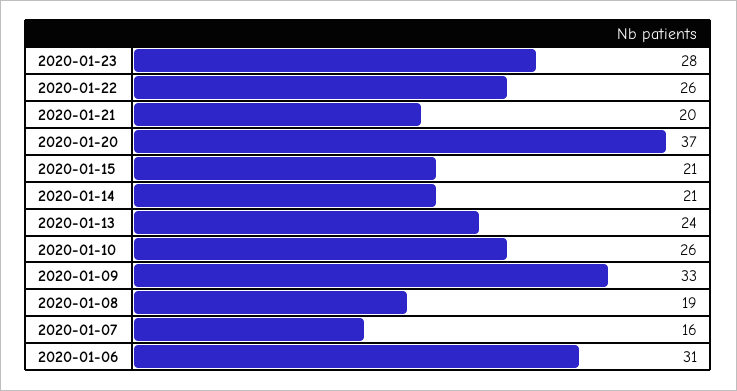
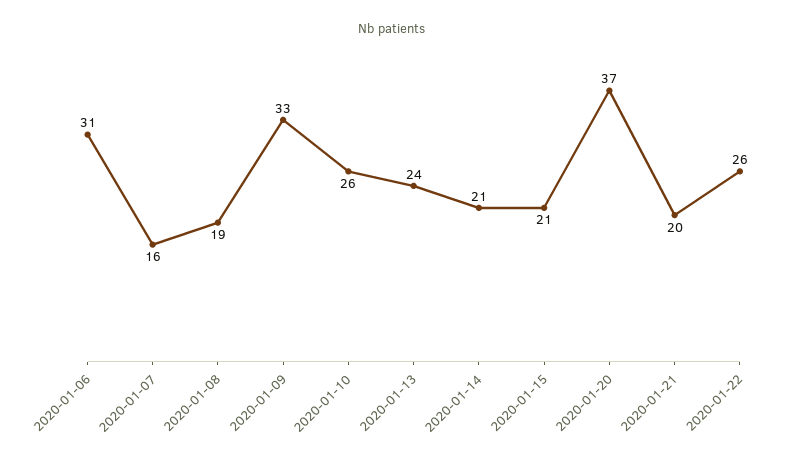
  {
-   "2020-01-23": 28,
    "2020-01-22": 26,
    "2020-01-21": 20,
    "2020-01-20": 37,
    "2020-01-15": 21,
    "2020-01-14": 21,
    "2020-01-13": 24,
    "2020-01-10": 26,
    "2020-01-09": 33,
    "2020-01-08": 19,
    "2020-01-07": 16,
    "2020-01-06": 31
  }

